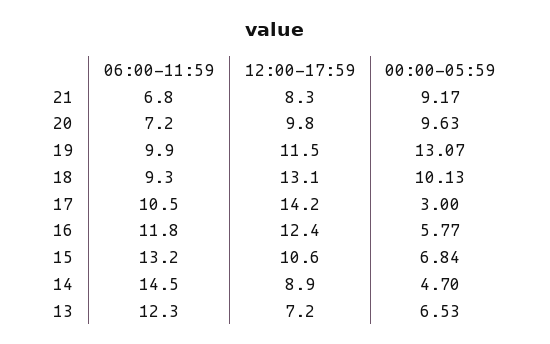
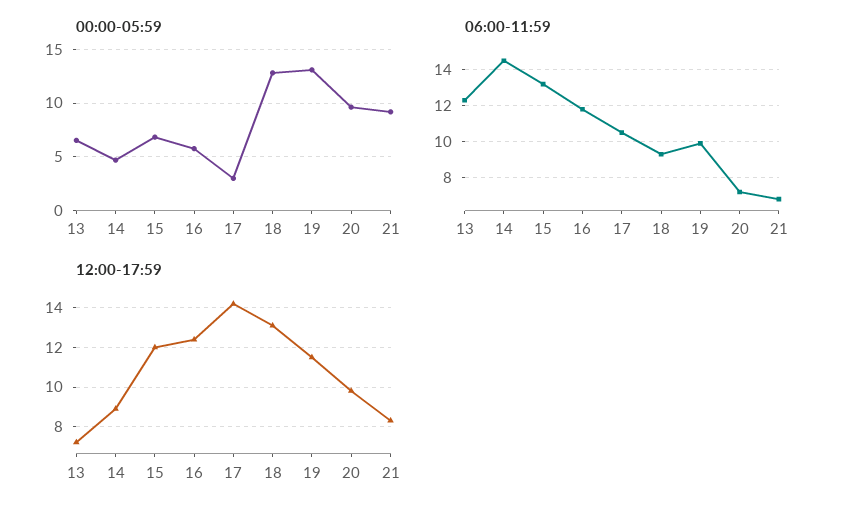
  {
    "06:00-11:59": {
      "21": 6.8,
      "20": 7.2,
      "19": 9.9,
      "18": 9.3,
      "17": 10.5,
      "16": 11.8,
      "15": 13.2,
      "14": 14.5,
      "13": 12.3
    },
    "12:00-17:59": {
      "21": 8.3,
      "20": 9.8,
      "19": 11.5,
      "18": 13.1,
      "17": 14.2,
      "16": 12.4,
-     "15": 10.6,
+     "15": 12,
      "14": 8.9,
      "13": 7.2
    },
    "00:00-05:59": {
      "21": 9.17,
      "20": 9.63,
      "19": 13.07,
-     "18": 10.13,
+     "18": 13,
      "17": 3,
      "16": 5.77,
      "15": 6.84,
      "14": 4.7,
      "13": 6.53
    }
  }

